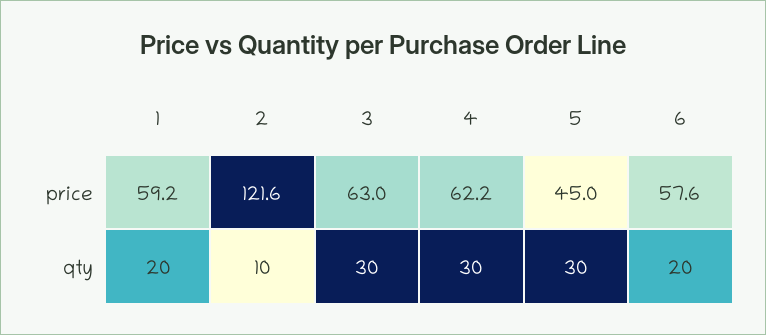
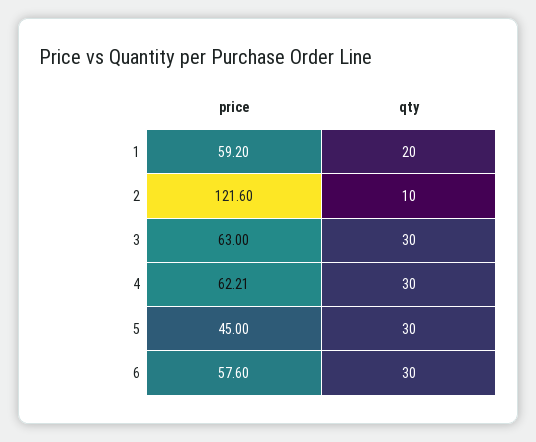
  {
    "1": {
      "price": 59.2,
      "qty": 20
    },
    "2": {
      "price": 121.6,
      "qty": 10
    },
    "3": {
      "price": 63,
      "qty": 30
    },
    "4": {
      "price": 62.21,
      "qty": 30
    },
    "5": {
      "price": 45,
      "qty": 30
    },
    "6": {
      "price": 57.6,
-     "qty": 20
+     "qty": 30
    }
  }

